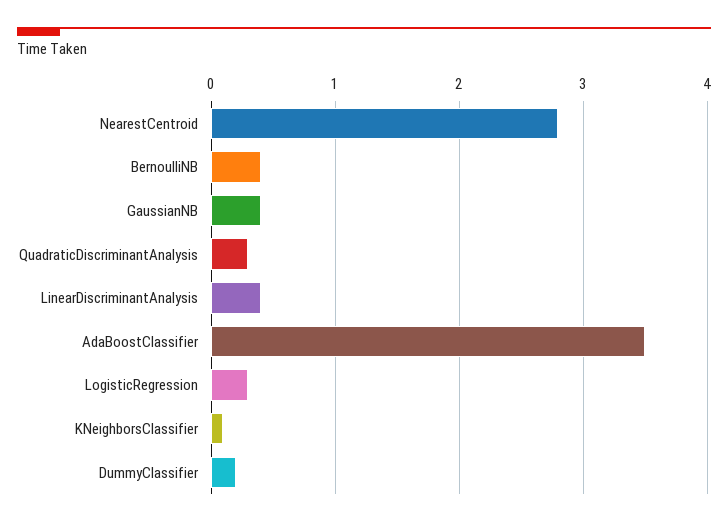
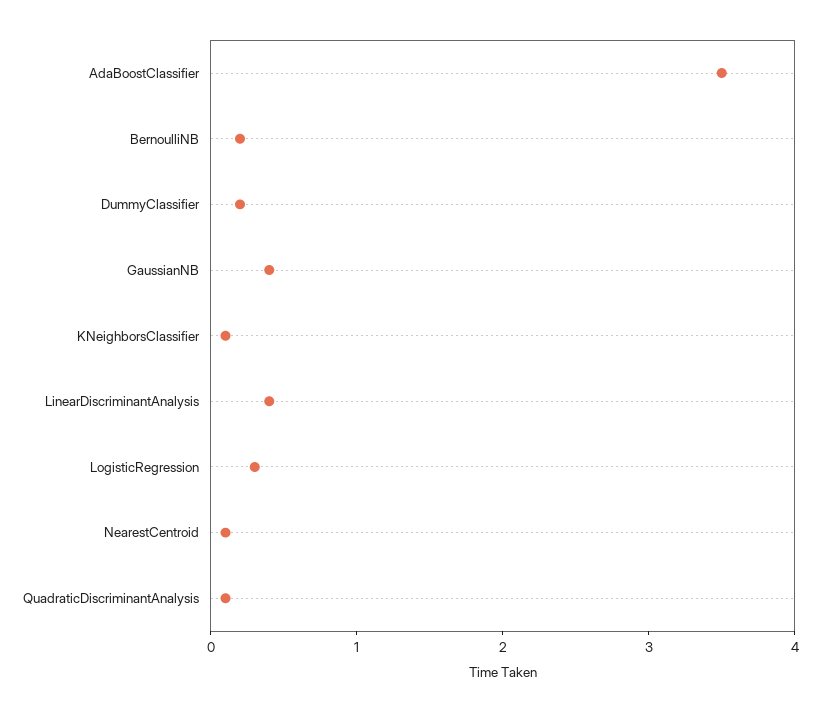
  {
-   "NearestCentroid": 2.8,
+   "NearestCentroid": 0.1,
-   "BernoulliNB": 0.4,
+   "BernoulliNB": 0.2,
    "GaussianNB": 0.4,
-   "QuadraticDiscriminantAnalysis": 0.3,
+   "QuadraticDiscriminantAnalysis": 0.1,
    "LinearDiscriminantAnalysis": 0.4,
    "AdaBoostClassifier": 3.5,
    "LogisticRegression": 0.3,
    "KNeighborsClassifier": 0.1,
    "DummyClassifier": 0.2
  }

